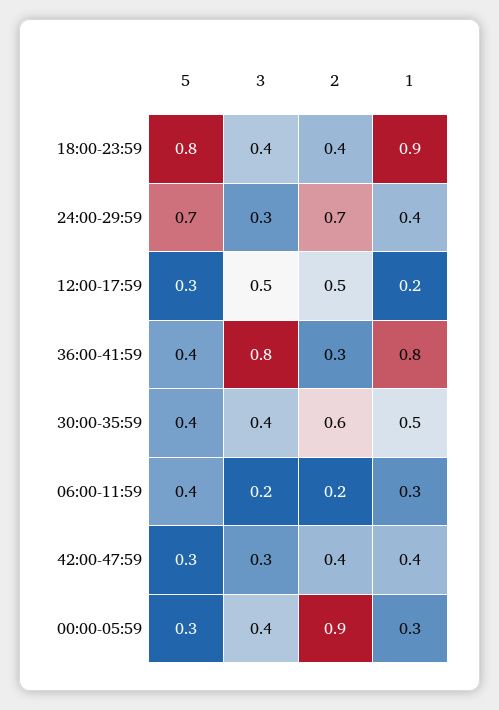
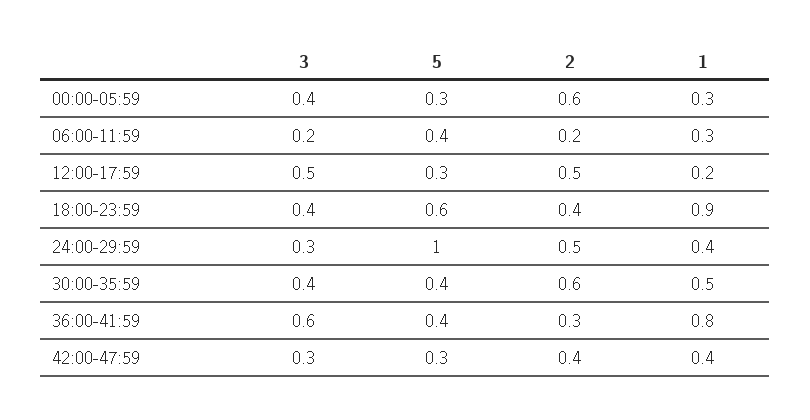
  {
    "5": {
-     "18:00-23:59": 0.8,
+     "18:00-23:59": 0.6,
-     "24:00-29:59": 0.7,
+     "24:00-29:59": 1,
      "12:00-17:59": 0.3,
      "36:00-41:59": 0.4,
      "30:00-35:59": 0.4,
      "06:00-11:59": 0.4,
      "42:00-47:59": 0.3,
      "00:00-05:59": 0.3
    },
    "3": {
      "18:00-23:59": 0.4,
      "24:00-29:59": 0.3,
      "12:00-17:59": 0.5,
-     "36:00-41:59": 0.8,
+     "36:00-41:59": 0.6,
      "30:00-35:59": 0.4,
      "06:00-11:59": 0.2,
      "42:00-47:59": 0.3,
      "00:00-05:59": 0.4
    },
    "2": {
      "18:00-23:59": 0.4,
-     "24:00-29:59": 0.7,
+     "24:00-29:59": 0.5,
      "12:00-17:59": 0.5,
      "36:00-41:59": 0.3,
      "30:00-35:59": 0.6,
      "06:00-11:59": 0.2,
      "42:00-47:59": 0.4,
-     "00:00-05:59": 0.9
+     "00:00-05:59": 0.6
    },
    "1": {
      "18:00-23:59": 0.9,
      "24:00-29:59": 0.4,
      "12:00-17:59": 0.2,
      "36:00-41:59": 0.8,
      "30:00-35:59": 0.5,
      "06:00-11:59": 0.3,
      "42:00-47:59": 0.4,
      "00:00-05:59": 0.3
    }
  }

